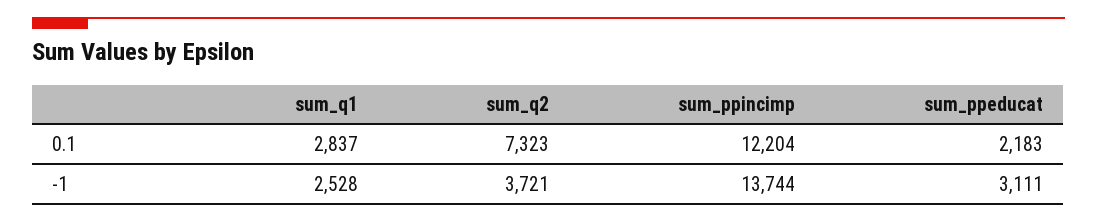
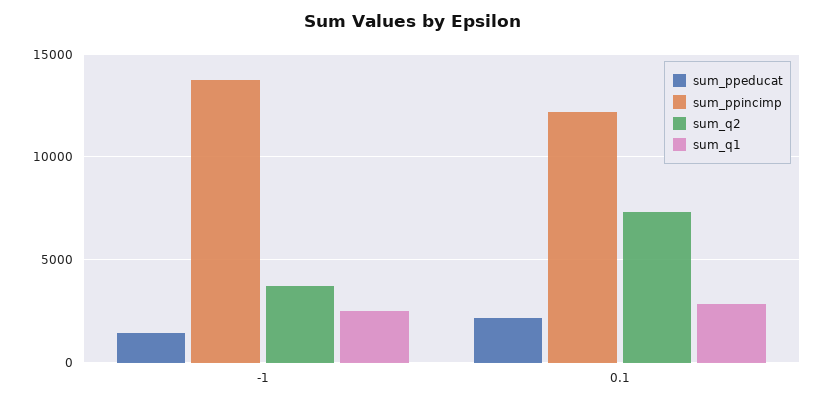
  {
    "sum_q1": {
      "0.1": 2837,
      "-1": 2528
    },
    "sum_q2": {
      "0.1": 7323,
      "-1": 3721
    },
    "sum_ppincimp": {
      "0.1": 12204,
      "-1": 13744
    },
    "sum_ppeducat": {
      "0.1": 2183,
-     "-1": 3111
+     "-1": 1500
    }
  }

